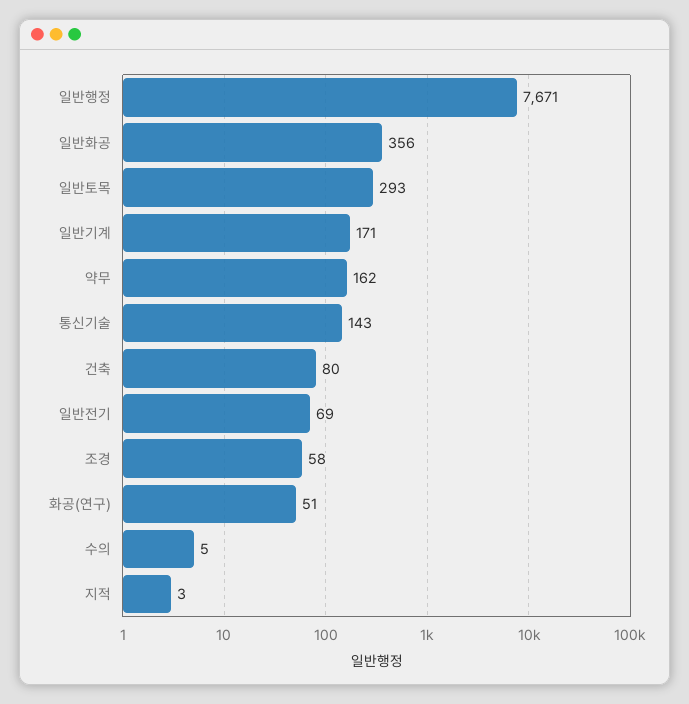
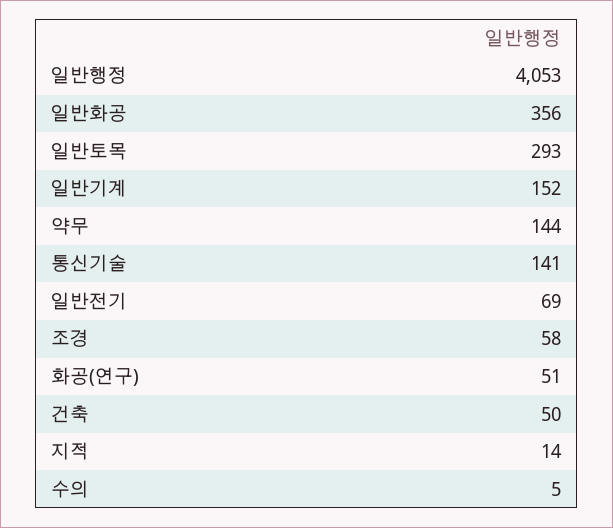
  {
-   "일반행정": 7671,
+   "일반행정": 4053,
    "일반화공": 356,
    "일반토목": 293,
-   "일반기계": 171,
+   "일반기계": 152,
-   "약무": 162,
+   "약무": 144,
-   "통신기술": 143,
+   "통신기술": 141,
-   "건축": 80,
+   "건축": 50,
    "일반전기": 69,
    "조경": 58,
    "화공(연구)": 51,
    "수의": 5,
-   "지적": 3
+   "지적": 14
  }

